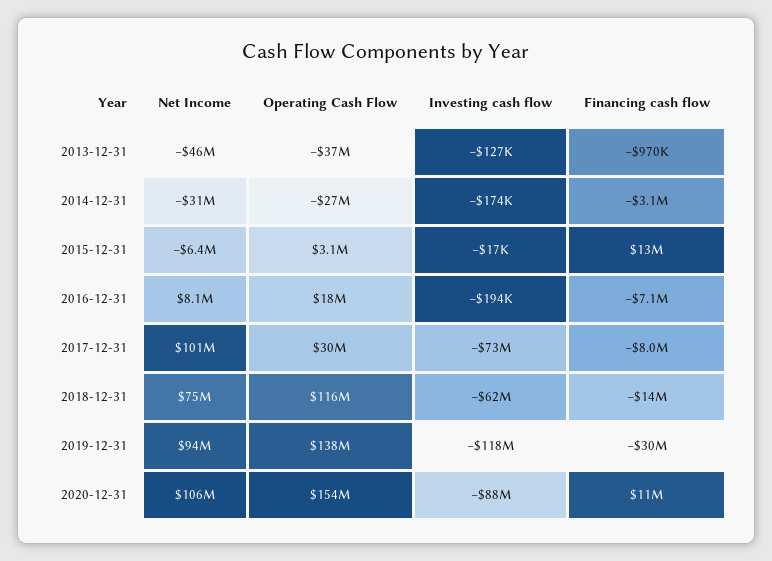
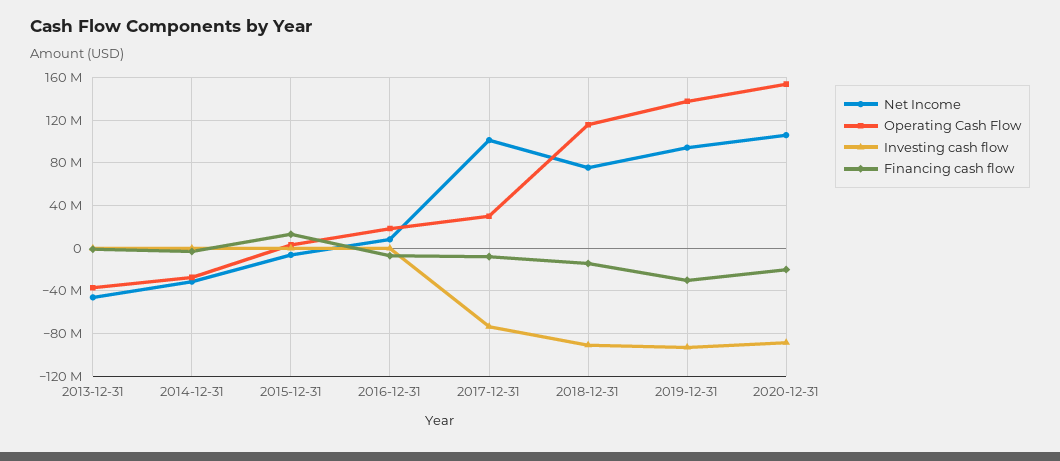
  {
    "Net Income": {
      "2013-12-31": -46000000,
      "2014-12-31": -31000000,
      "2015-12-31": -6400000,
      "2016-12-31": 8100000,
      "2017-12-31": 101000000,
      "2018-12-31": 75000000,
      "2019-12-31": 94000000,
      "2020-12-31": 106000000
    },
    "Operating Cash Flow": {
      "2013-12-31": -37000000,
      "2014-12-31": -27000000,
      "2015-12-31": 3100000,
      "2016-12-31": 18000000,
      "2017-12-31": 30000000,
      "2018-12-31": 116000000,
      "2019-12-31": 138000000,
      "2020-12-31": 154000000
    },
    "Investing cash flow": {
      "2013-12-31": -127000,
      "2014-12-31": -174000,
      "2015-12-31": -17000,
      "2016-12-31": -194000,
      "2017-12-31": -73000000,
-     "2018-12-31": -62000000,
+     "2018-12-31": -90000000,
-     "2019-12-31": -118000000,
+     "2019-12-31": -90000000,
      "2020-12-31": -88000000
    },
    "Financing cash flow": {
      "2013-12-31": -970000,
      "2014-12-31": -3100000,
      "2015-12-31": 13000000,
      "2016-12-31": -7100000,
      "2017-12-31": -8000000,
      "2018-12-31": -14000000,
      "2019-12-31": -30000000,
-     "2020-12-31": 11000000
+     "2020-12-31": -20000000
    }
  }

